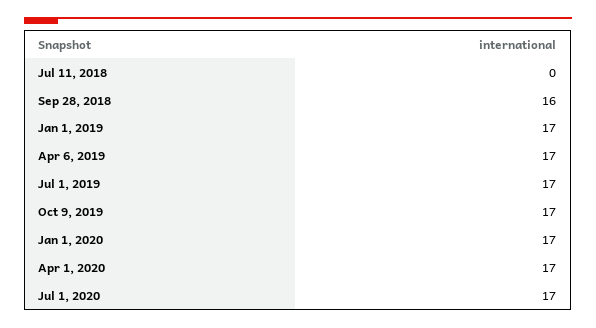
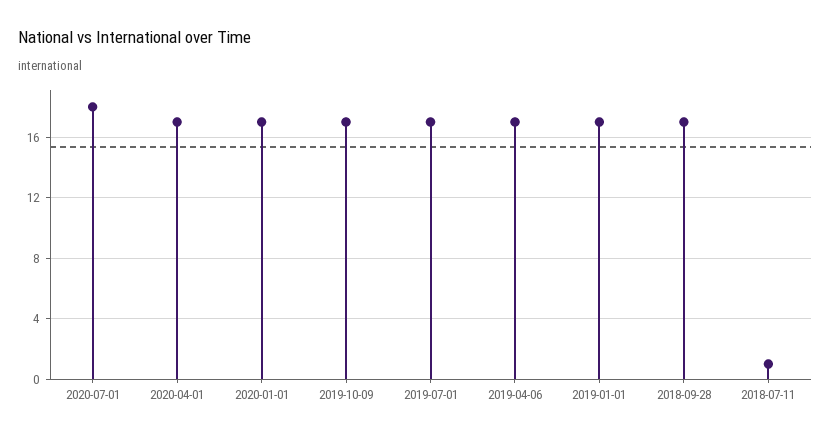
  {
-   "Jul 11, 2018": 0,
+   "Jul 11, 2018": 1,
-   "Sep 28, 2018": 16,
+   "Sep 28, 2018": 17,
    "Jan 1, 2019": 17,
    "Apr 6, 2019": 17,
    "Jul 1, 2019": 17,
    "Oct 9, 2019": 17,
    "Jan 1, 2020": 17,
    "Apr 1, 2020": 17,
-   "Jul 1, 2020": 17
+   "Jul 1, 2020": 18
  }

